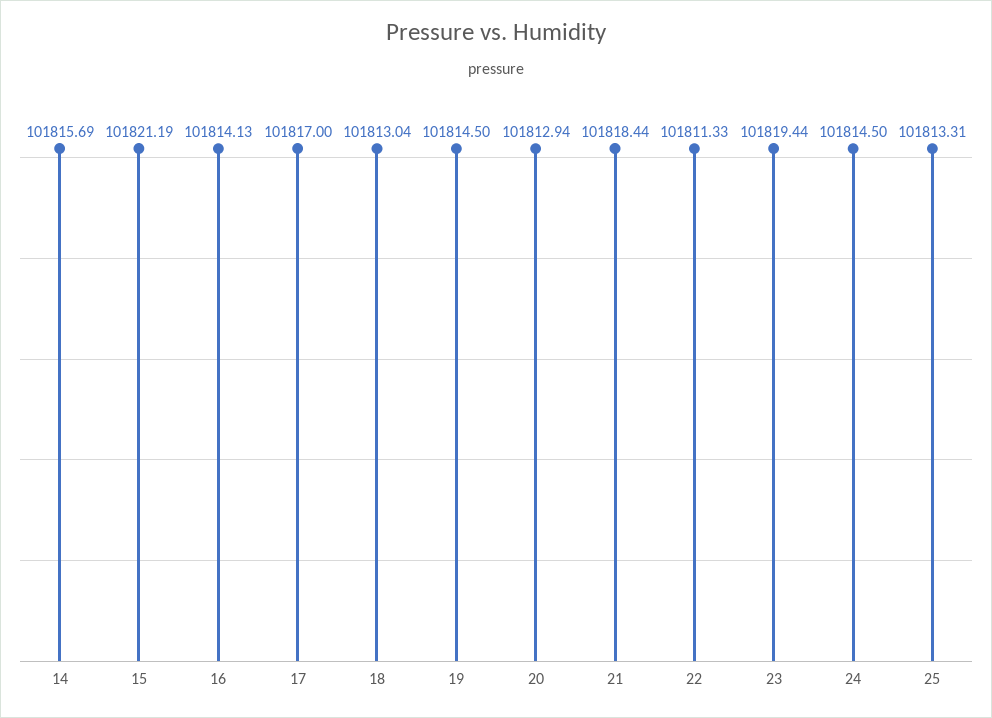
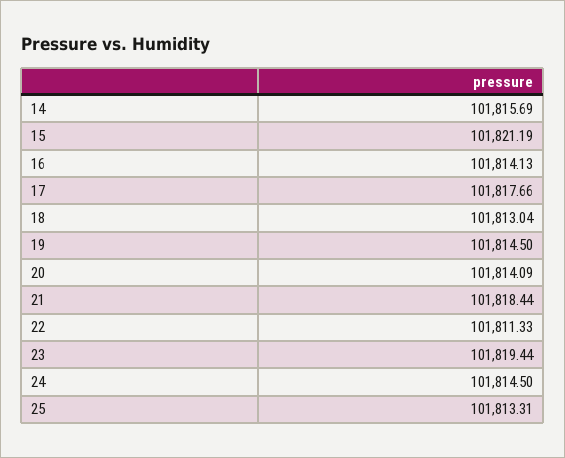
  {
    "14": 101815.69,
    "15": 101821.19,
    "16": 101814.13,
-   "17": 101817,
+   "17": 101817.66,
    "18": 101813.04,
    "19": 101814.5,
-   "20": 101812.94,
+   "20": 101814.09,
    "21": 101818.44,
    "22": 101811.33,
    "23": 101819.44,
    "24": 101814.5,
    "25": 101813.31
  }

